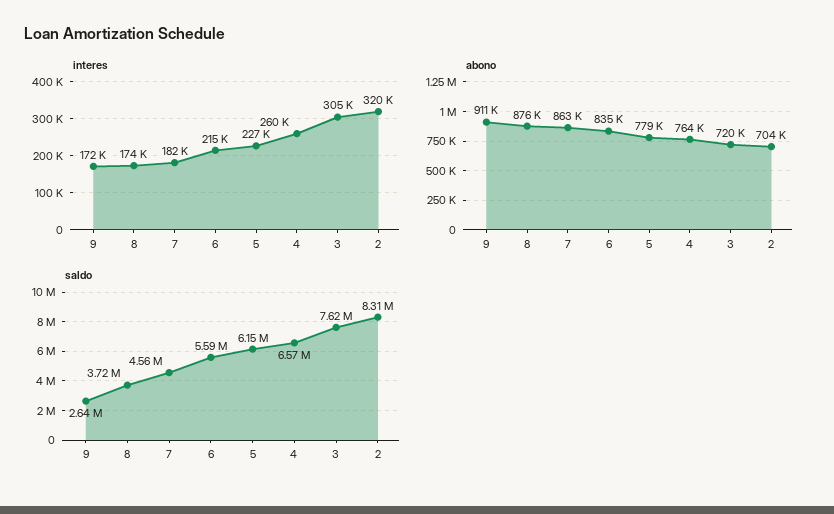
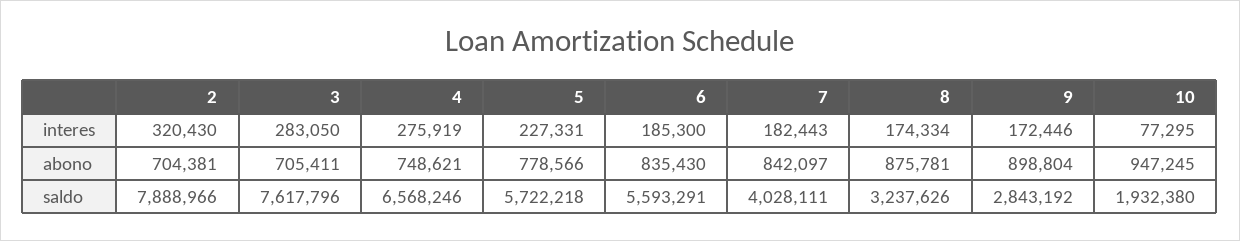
  {
    "interes": {
      "9": 172446,
      "8": 174334,
      "7": 182443,
-     "6": 215000,
+     "6": 185300,
      "5": 227331,
-     "4": 260000,
+     "4": 275919,
-     "3": 305000,
+     "3": 283050,
-     "2": 320430
+     "2": 320430,
+     "10": 77295
    },
    "abono": {
-     "9": 911000,
+     "9": 898804,
      "8": 875781,
-     "7": 863000,
+     "7": 842097,
      "6": 835430,
      "5": 778566,
-     "4": 764000,
+     "4": 748621,
-     "3": 720000,
+     "3": 705411,
-     "2": 704381
+     "2": 704381,
+     "10": 947245
    },
    "saldo": {
-     "9": 2640000,
+     "9": 2843192,
-     "8": 3720000,
+     "8": 3237626,
-     "7": 4560000,
+     "7": 4028111,
      "6": 5593291,
-     "5": 6150000,
+     "5": 5722218,
      "4": 6568246,
      "3": 7617796,
-     "2": 8310000
+     "2": 7888966,
+     "10": 1932380
    }
  }

